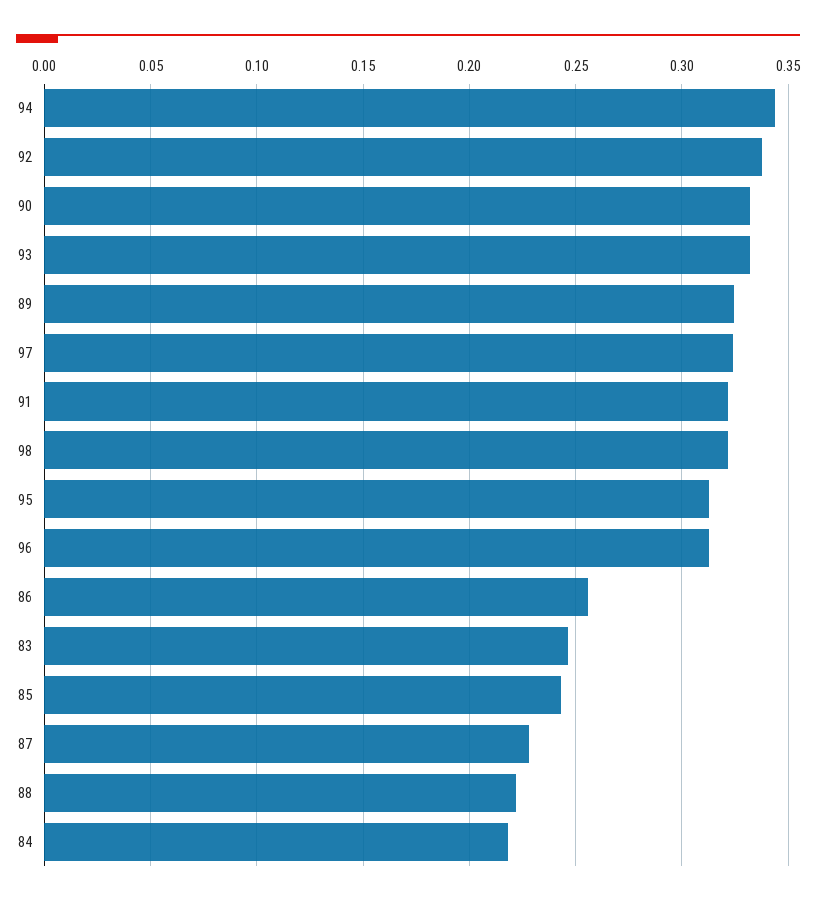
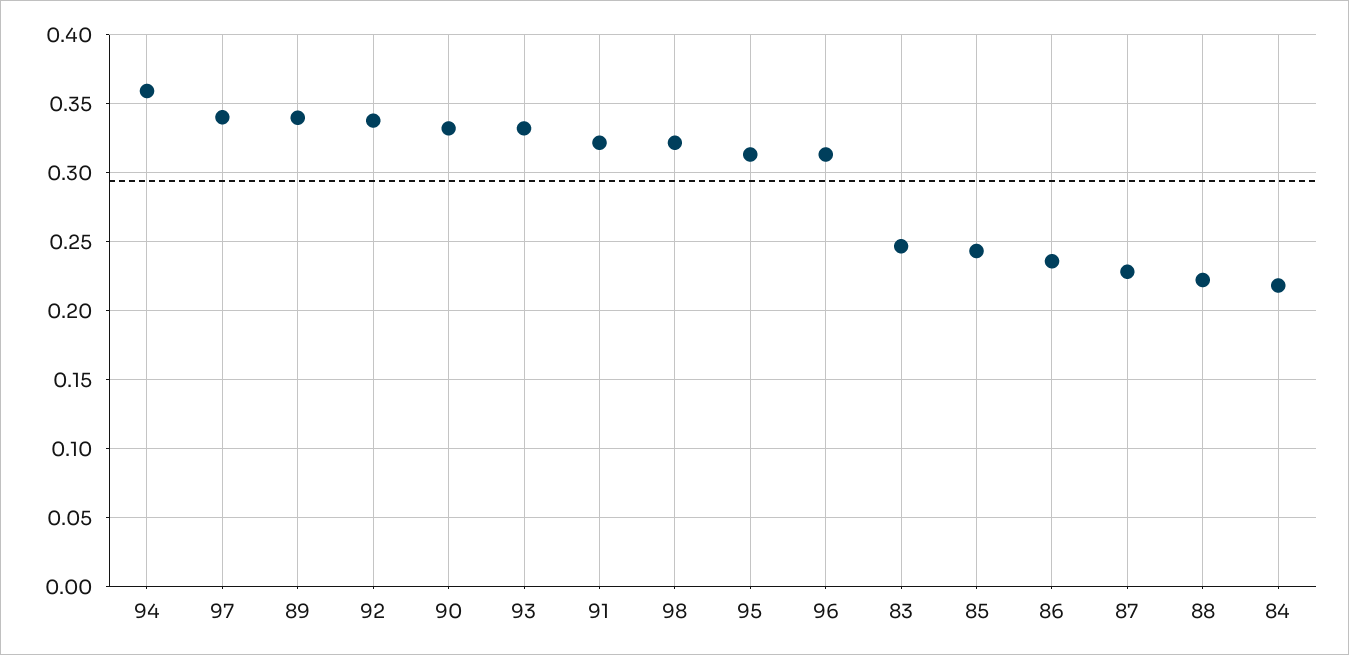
  {
-   "94": 0.345,
+   "94": 0.36,
    "92": 0.34,
    "90": 0.33,
    "93": 0.33,
-   "89": 0.325,
+   "89": 0.34,
-   "97": 0.325,
+   "97": 0.34,
    "91": 0.32,
    "98": 0.32,
    "95": 0.315,
    "96": 0.315,
-   "86": 0.255,
+   "86": 0.235,
    "83": 0.245,
    "85": 0.245,
    "87": 0.23,
    "88": 0.22,
    "84": 0.22
  }

